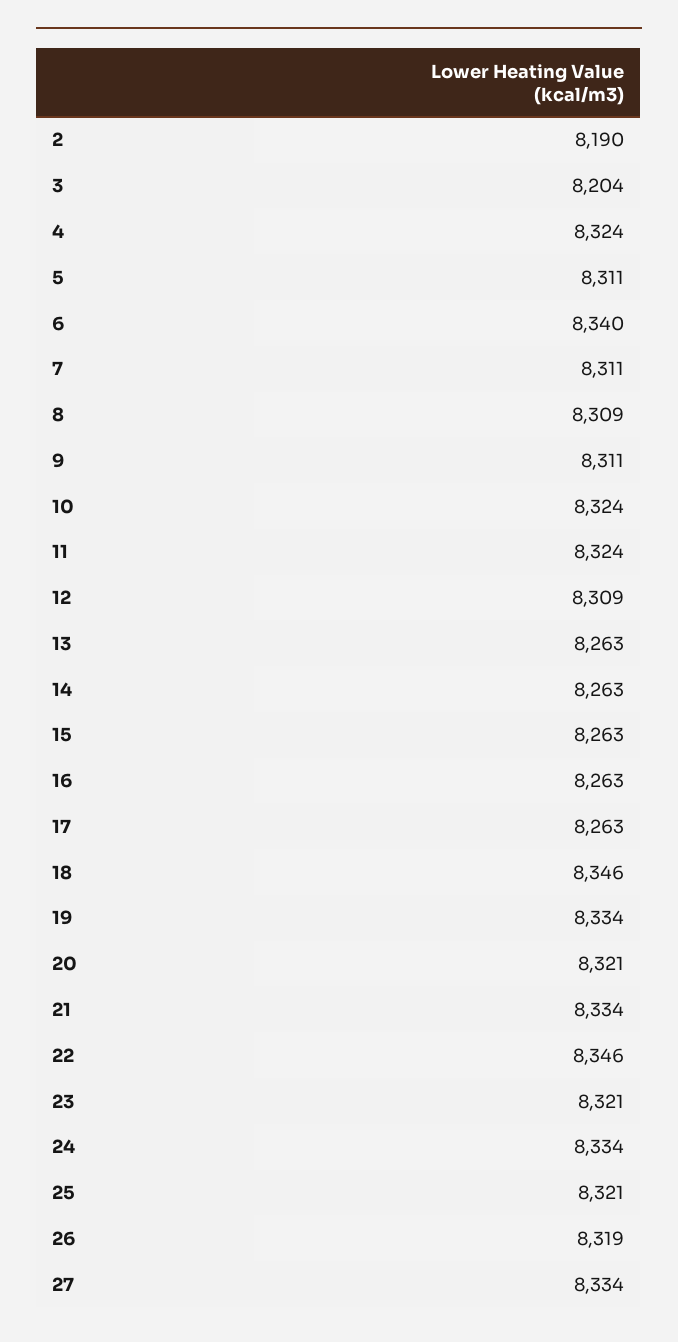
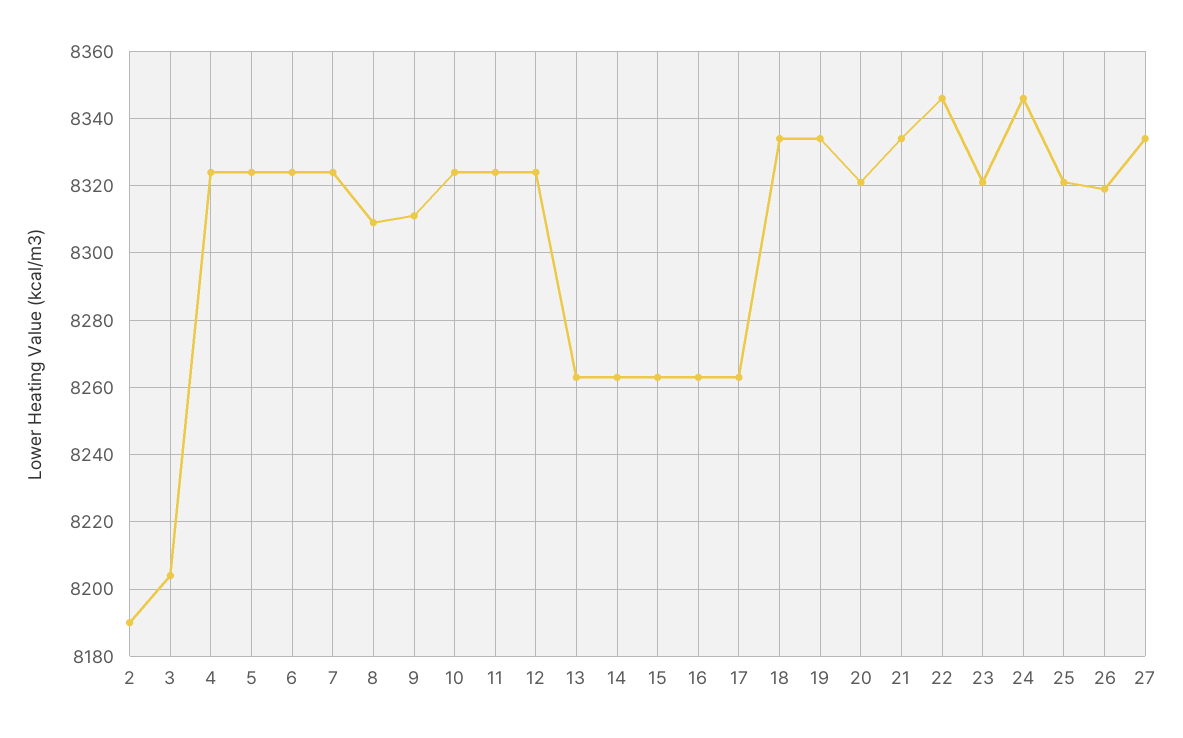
  {
    "2": 8190,
    "3": 8204,
    "4": 8324,
-   "5": 8311,
+   "5": 8325,
-   "6": 8340,
+   "6": 8325,
-   "7": 8311,
+   "7": 8325,
    "8": 8309,
    "9": 8311,
    "10": 8324,
    "11": 8324,
-   "12": 8309,
+   "12": 8325,
    "13": 8263,
    "14": 8263,
    "15": 8263,
    "16": 8263,
    "17": 8263,
-   "18": 8346,
+   "18": 8335,
    "19": 8334,
    "20": 8321,
    "21": 8334,
    "22": 8346,
    "23": 8321,
-   "24": 8334,
+   "24": 8345,
    "25": 8321,
    "26": 8319,
    "27": 8334
  }

